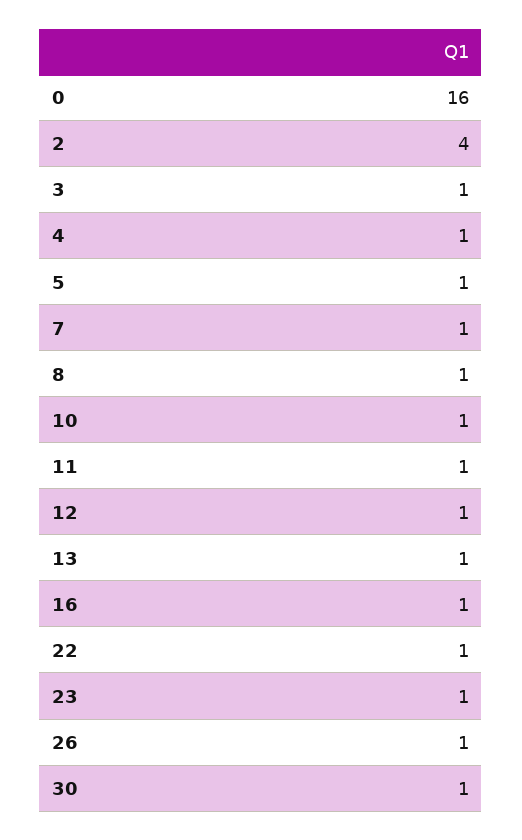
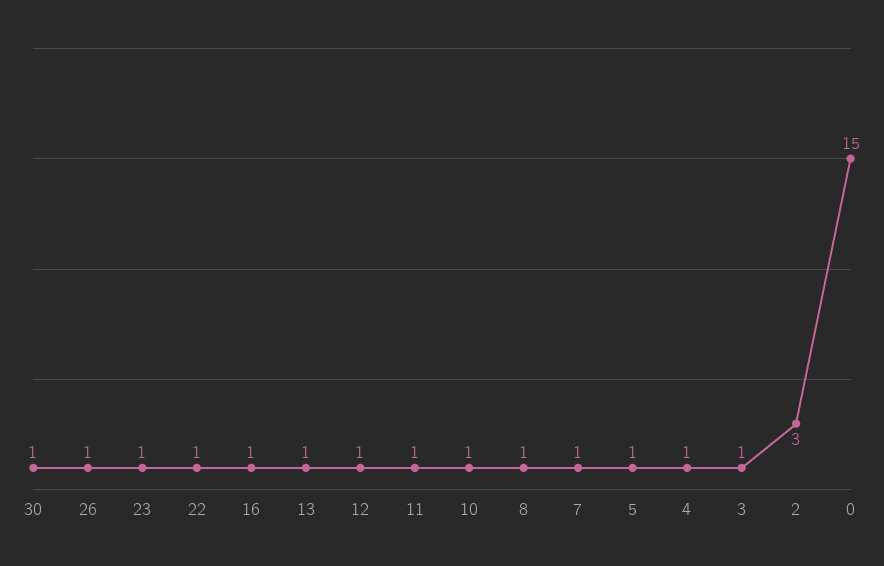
  {
-   "0": 16,
+   "0": 15,
-   "2": 4,
+   "2": 3,
    "3": 1,
    "4": 1,
    "5": 1,
    "7": 1,
    "8": 1,
    "10": 1,
    "11": 1,
    "12": 1,
    "13": 1,
    "16": 1,
    "22": 1,
    "23": 1,
    "26": 1,
    "30": 1
  }

